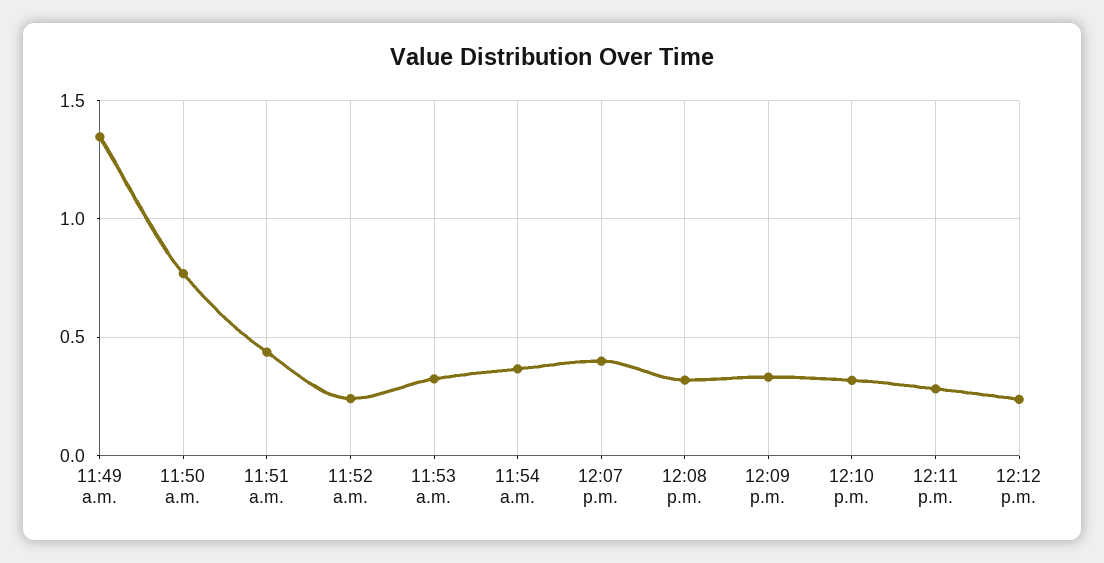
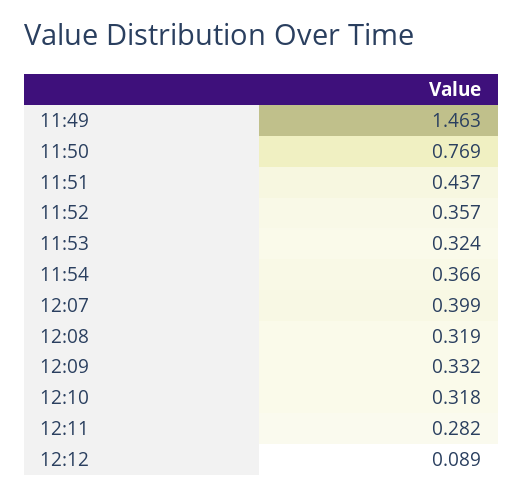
  {
-   "11:49 a.m.": 1.35,
+   "11:49 a.m.": 1.463,
    "11:50 a.m.": 0.769,
    "11:51 a.m.": 0.437,
-   "11:52 a.m.": 0.25,
+   "11:52 a.m.": 0.357,
    "11:53 a.m.": 0.324,
    "11:54 a.m.": 0.366,
    "12:07 p.m.": 0.399,
    "12:08 p.m.": 0.319,
    "12:09 p.m.": 0.332,
    "12:10 p.m.": 0.318,
    "12:11 p.m.": 0.282,
-   "12:12 p.m.": 0.25
+   "12:12 p.m.": 0.089
  }

